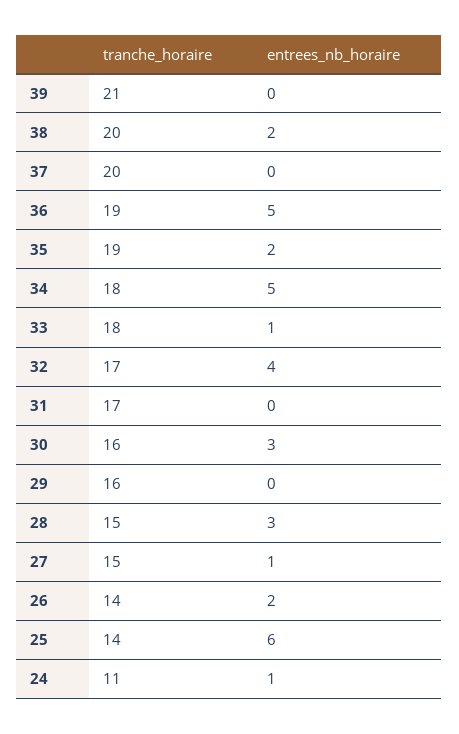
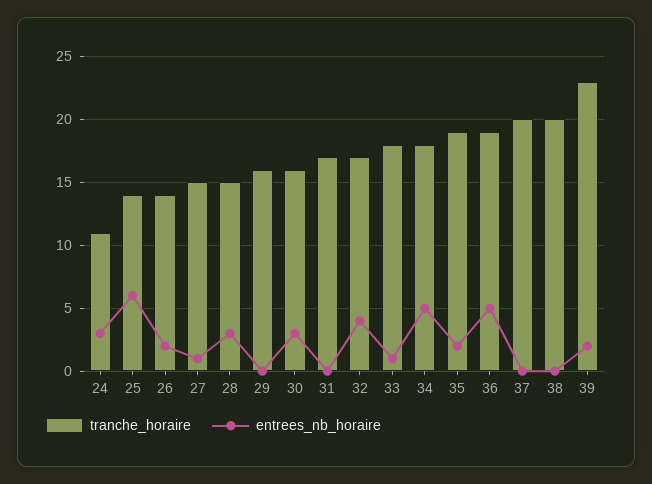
  {
    "tranche_horaire": {
-     "39": 21,
+     "39": 23,
      "38": 20,
      "37": 20,
      "36": 19,
      "35": 19,
      "34": 18,
      "33": 18,
      "32": 17,
      "31": 17,
      "30": 16,
      "29": 16,
      "28": 15,
      "27": 15,
      "26": 14,
      "25": 14,
      "24": 11
    },
    "entrees_nb_horaire": {
-     "39": 0,
+     "39": 2,
-     "38": 2,
+     "38": 0,
      "37": 0,
      "36": 5,
      "35": 2,
      "34": 5,
      "33": 1,
      "32": 4,
      "31": 0,
      "30": 3,
      "29": 0,
      "28": 3,
      "27": 1,
      "26": 2,
      "25": 6,
-     "24": 1
+     "24": 3
    }
  }

